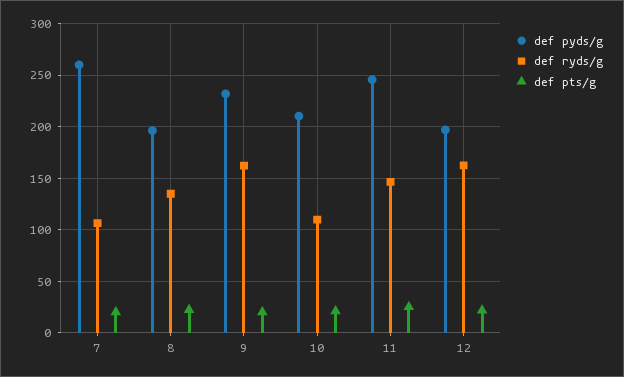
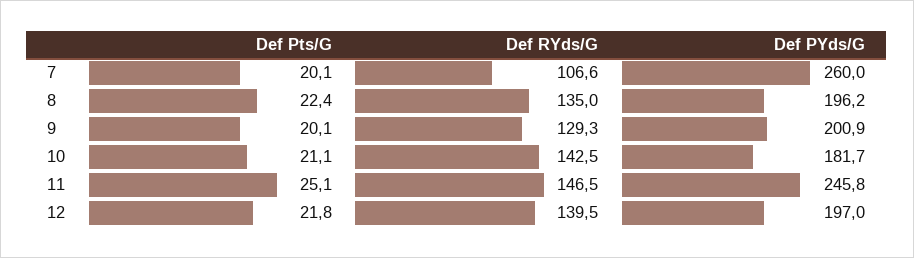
  {
    "def pyds/g": {
      "7": 260,
      "8": 196.2,
-     "9": 230,
+     "9": 200.9,
-     "10": 210,
+     "10": 181.7,
      "11": 245.8,
      "12": 197
    },
    "def ryds/g": {
      "7": 106.6,
      "8": 135,
-     "9": 160,
+     "9": 129.3,
-     "10": 110,
+     "10": 142.5,
      "11": 146.5,
-     "12": 160
+     "12": 139.5
    },
    "def pts/g": {
      "7": 20.1,
      "8": 22.4,
      "9": 20.1,
      "10": 21.1,
      "11": 25.1,
      "12": 21.8
    }
  }

